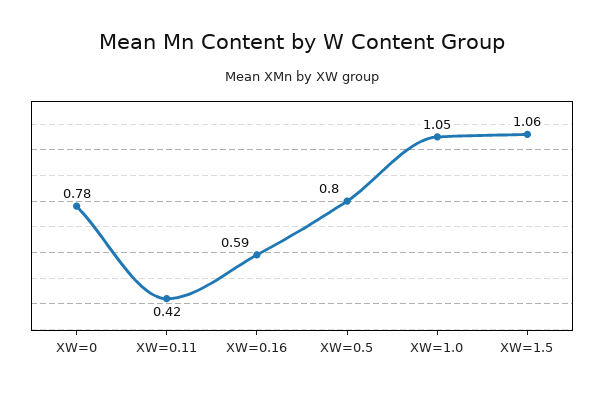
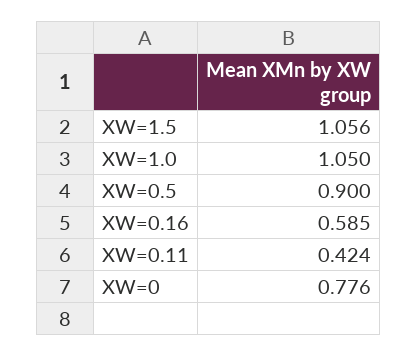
  {
    "XW=0": 0.776,
    "XW=0.11": 0.424,
    "XW=0.16": 0.585,
-   "XW=0.5": 0.8,
+   "XW=0.5": 0.9,
    "XW=1.0": 1.05,
    "XW=1.5": 1.056
  }

